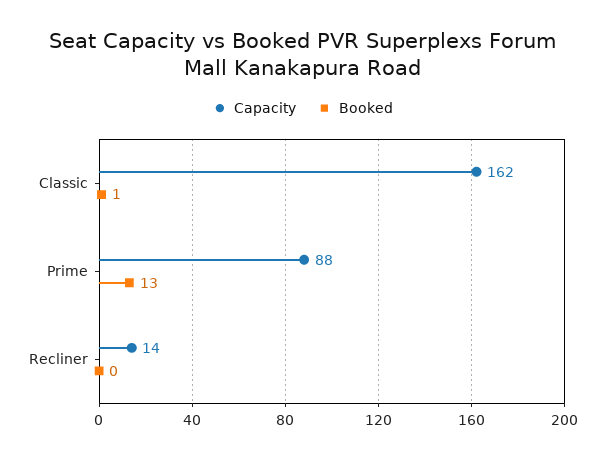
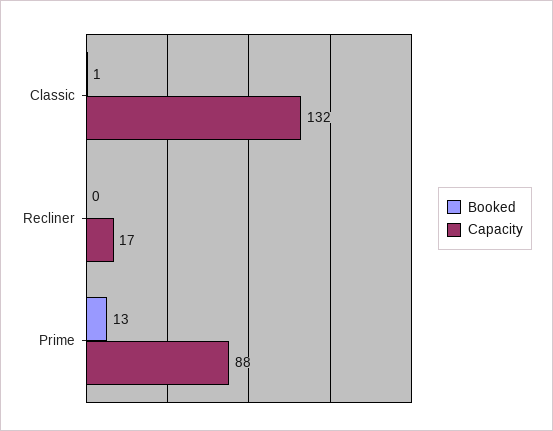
  {
    "Capacity": {
-     "Classic": 162,
+     "Classic": 132,
      "Prime": 88,
-     "Recliner": 14
+     "Recliner": 17
    },
    "Booked": {
      "Classic": 1,
      "Prime": 13,
      "Recliner": 0
    }
  }

